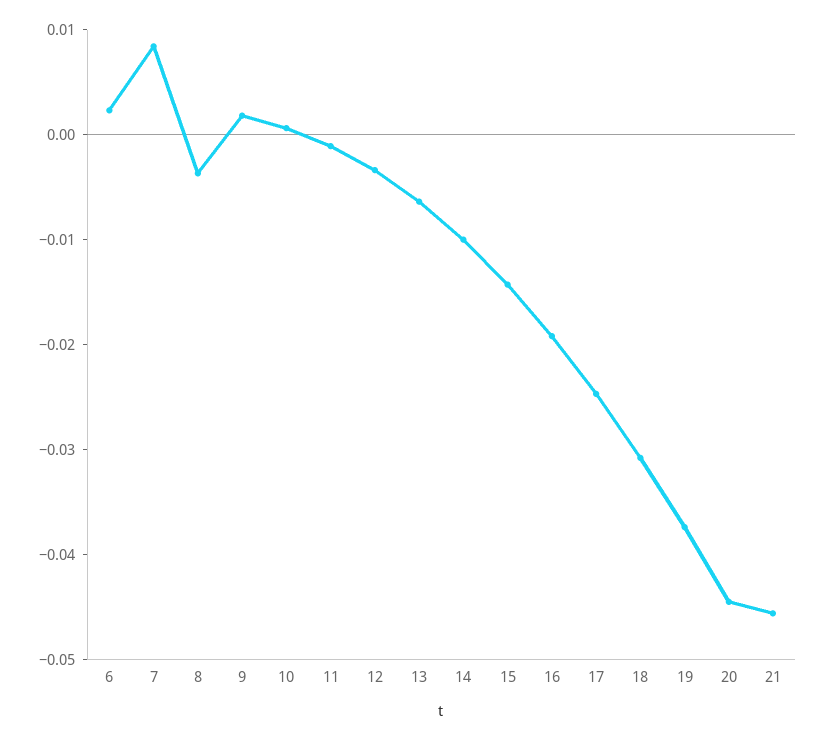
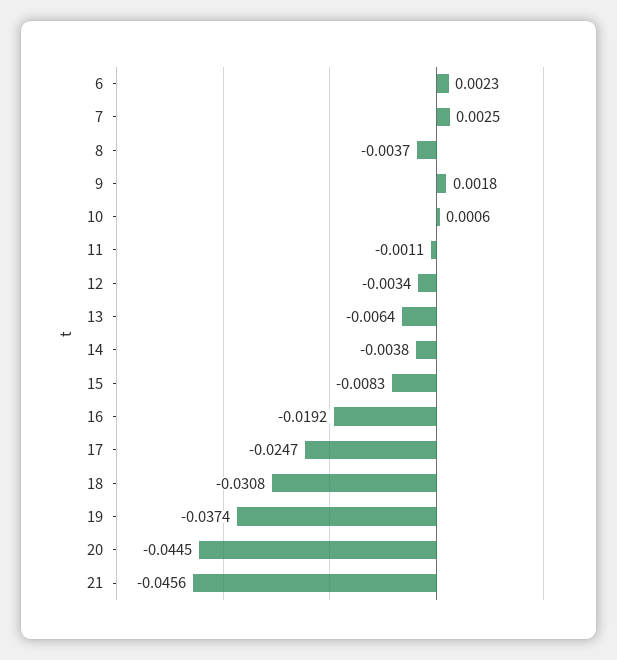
  {
    "6": 0.0023,
-   "7": 0.008,
+   "7": 0.0025,
    "8": -0.0037,
    "9": 0.0018,
    "10": 0.0006,
    "11": -0.0011,
    "12": -0.0034,
    "13": -0.0064,
-   "14": -0.01,
+   "14": -0.0038,
-   "15": -0.014,
+   "15": -0.0083,
    "16": -0.0192,
    "17": -0.0247,
    "18": -0.0308,
    "19": -0.0374,
    "20": -0.0445,
    "21": -0.0456
  }

